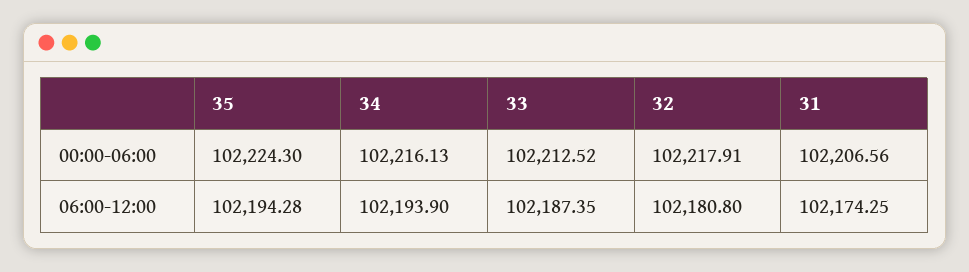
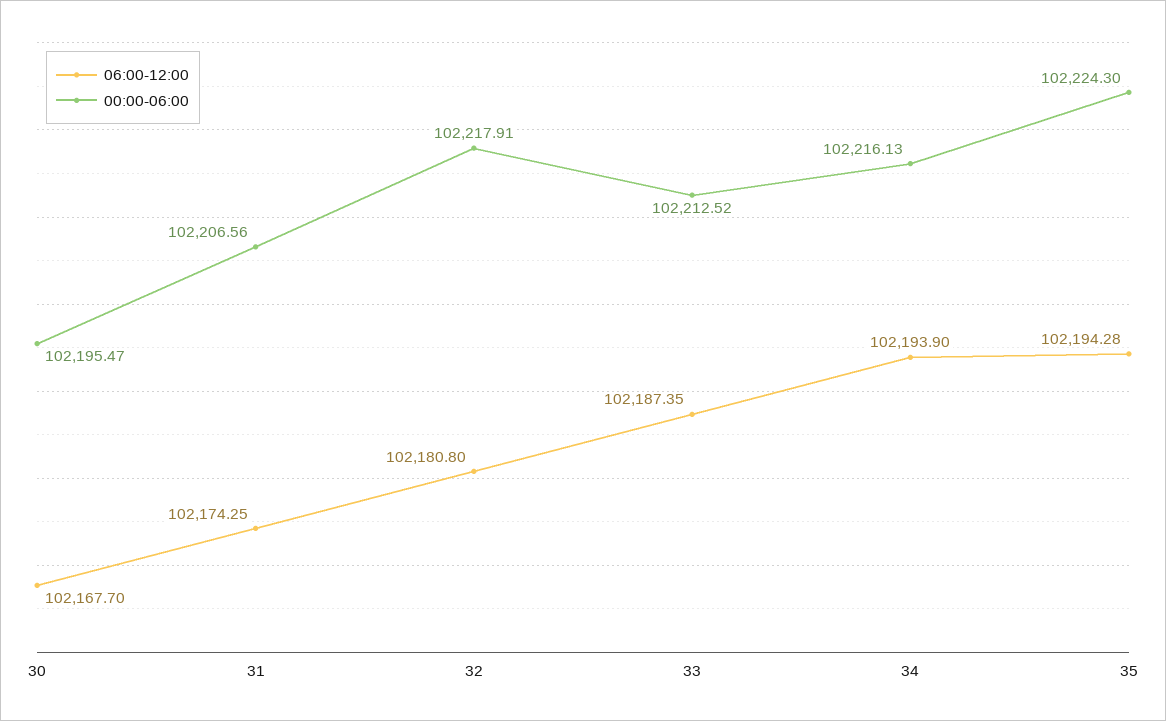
  {
    "00:00-06:00": {
      "35": 102224.3,
      "34": 102216.13,
      "33": 102212.52,
      "32": 102217.91,
-     "31": 102206.56
+     "31": 102206.56,
+     "30": 102195.47
    },
    "06:00-12:00": {
      "35": 102194.28,
      "34": 102193.9,
      "33": 102187.35,
      "32": 102180.8,
-     "31": 102174.25
+     "31": 102174.25,
+     "30": 102167.7
    }
  }

